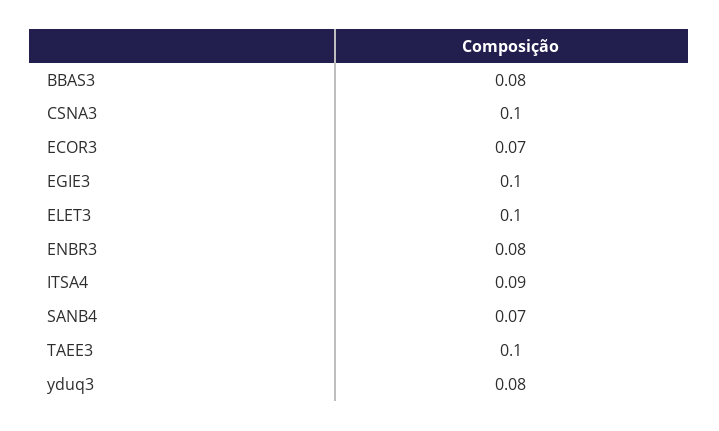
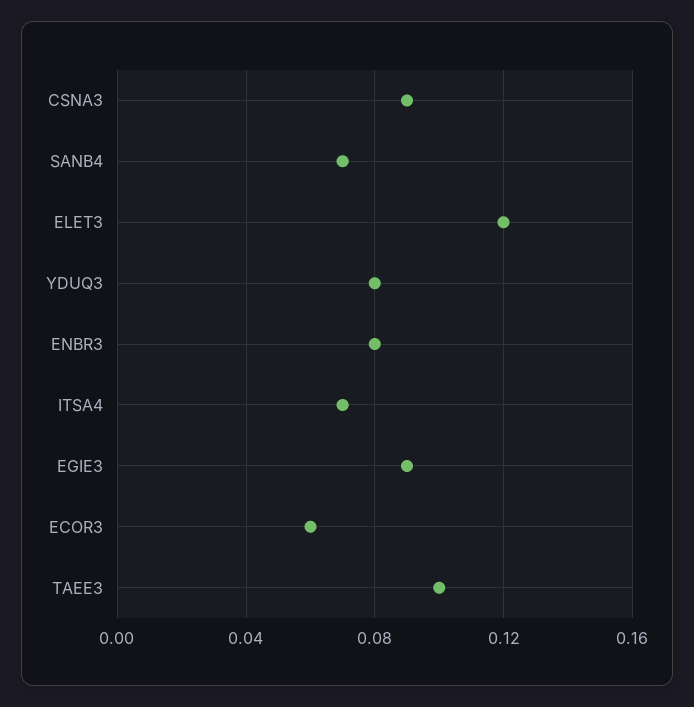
  {
-   "BBAS3": 0.08,
-   "CSNA3": 0.1,
+   "CSNA3": 0.09,
-   "ECOR3": 0.07,
+   "ECOR3": 0.06,
-   "EGIE3": 0.1,
+   "EGIE3": 0.09,
-   "ELET3": 0.1,
+   "ELET3": 0.12,
    "ENBR3": 0.08,
-   "ITSA4": 0.09,
+   "ITSA4": 0.07,
    "SANB4": 0.07,
    "TAEE3": 0.1,
    "yduq3": 0.08
  }

